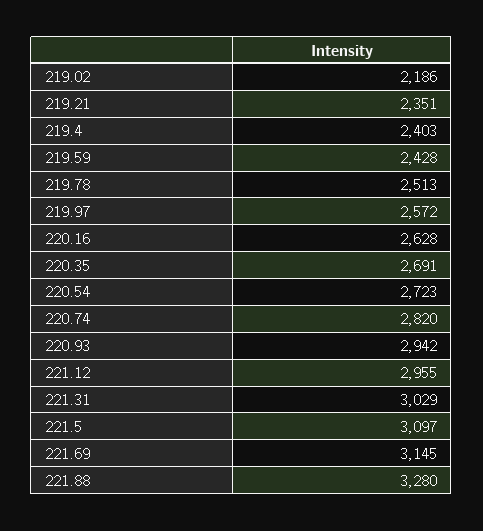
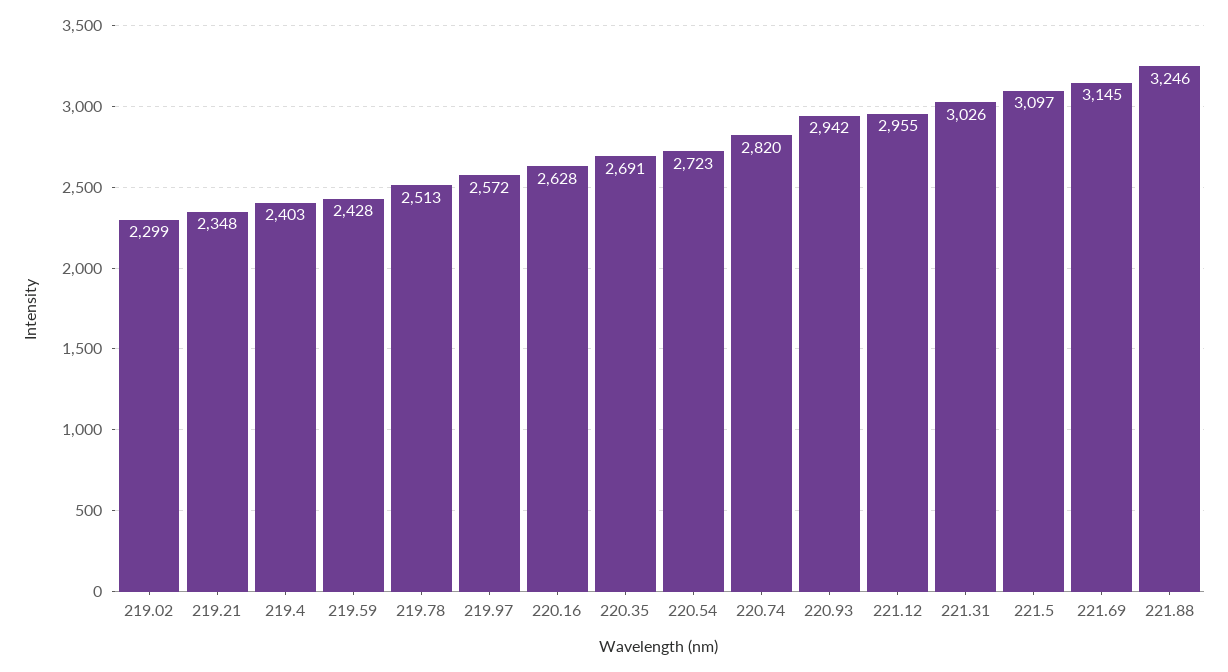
  {
-   "219.02": 2186,
+   "219.02": 2299,
-   "219.21": 2351,
+   "219.21": 2348,
    "219.4": 2403,
    "219.59": 2428,
    "219.78": 2513,
    "219.97": 2572,
    "220.16": 2628,
    "220.35": 2691,
    "220.54": 2723,
    "220.74": 2820,
    "220.93": 2942,
    "221.12": 2955,
-   "221.31": 3029,
+   "221.31": 3026,
    "221.5": 3097,
    "221.69": 3145,
-   "221.88": 3280
+   "221.88": 3246
  }

